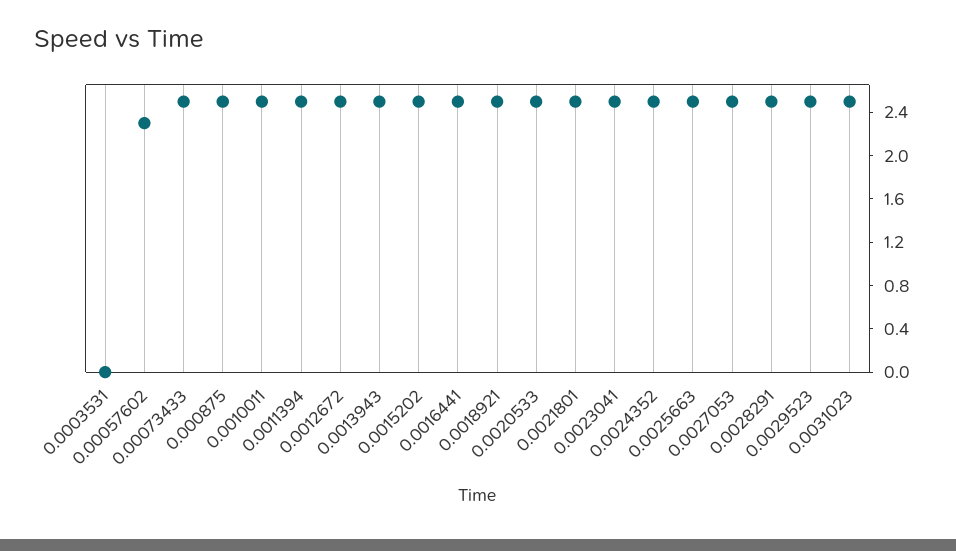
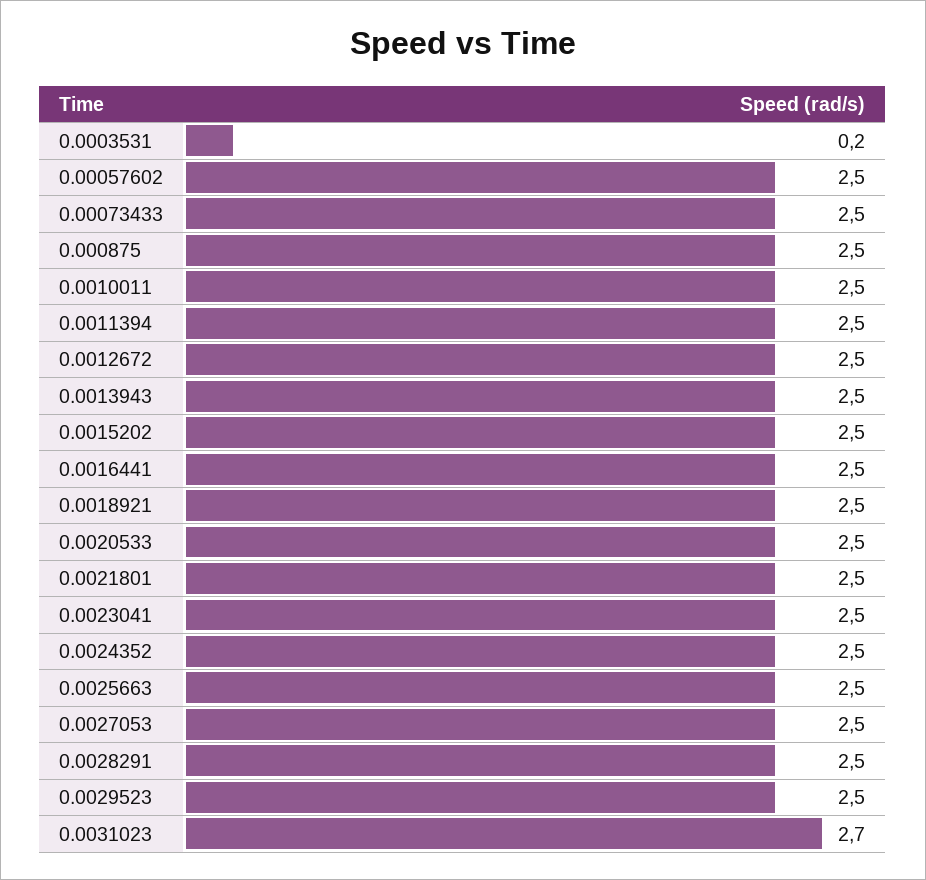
  {
-   "0.0003531": 0,
+   "0.0003531": 0.2,
-   "0.00057602": 2.3,
+   "0.00057602": 2.5,
    "0.00073433": 2.5,
    "0.000875": 2.5,
    "0.0010011": 2.5,
    "0.0011394": 2.5,
    "0.0012672": 2.5,
    "0.0013943": 2.5,
    "0.0015202": 2.5,
    "0.0016441": 2.5,
    "0.0018921": 2.5,
    "0.0020533": 2.5,
    "0.0021801": 2.5,
    "0.0023041": 2.5,
    "0.0024352": 2.5,
    "0.0025663": 2.5,
    "0.0027053": 2.5,
    "0.0028291": 2.5,
    "0.0029523": 2.5,
-   "0.0031023": 2.5
+   "0.0031023": 2.7
  }

